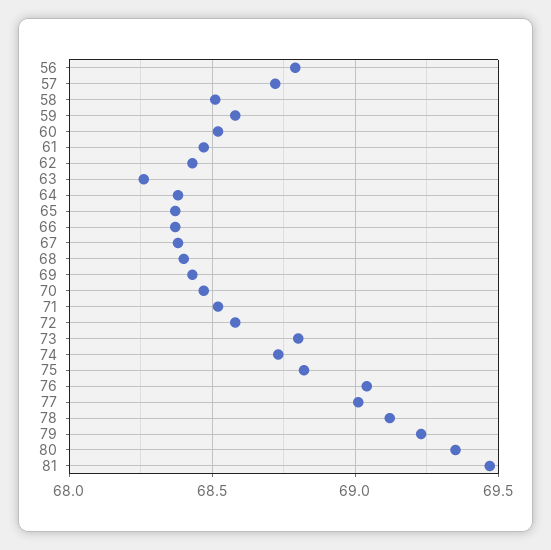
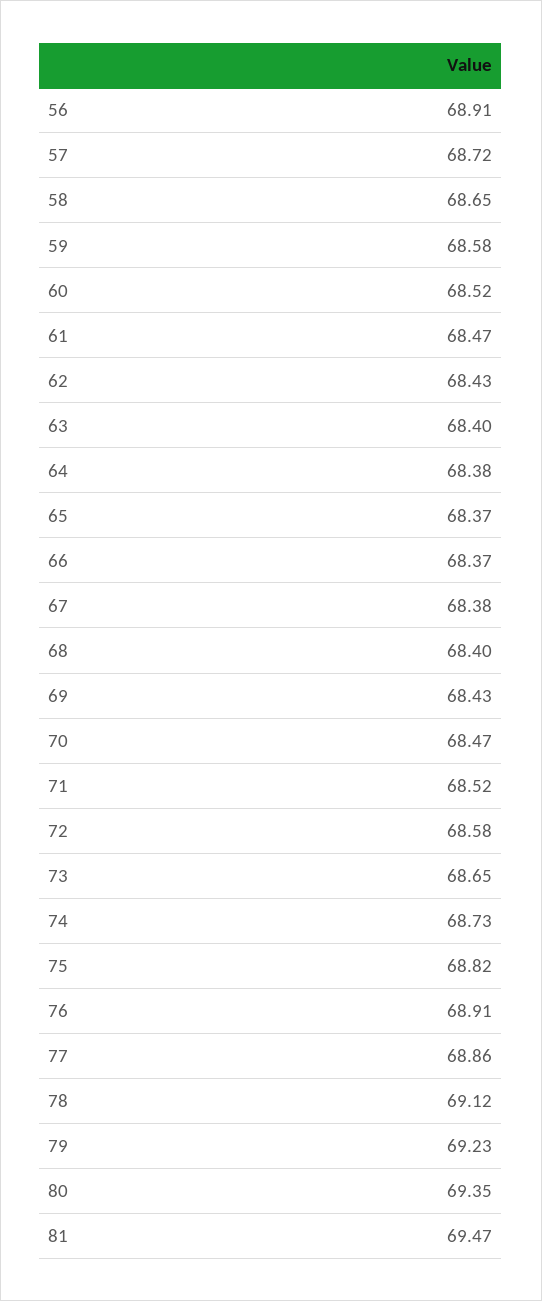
  {
-   "56": 68.8,
+   "56": 68.91,
    "57": 68.72,
-   "58": 68.5,
+   "58": 68.65,
    "59": 68.58,
    "60": 68.52,
    "61": 68.47,
    "62": 68.43,
-   "63": 68.25,
+   "63": 68.4,
    "64": 68.38,
    "65": 68.37,
    "66": 68.37,
    "67": 68.38,
    "68": 68.4,
    "69": 68.43,
    "70": 68.47,
    "71": 68.52,
    "72": 68.58,
-   "73": 68.8,
+   "73": 68.65,
    "74": 68.73,
    "75": 68.82,
-   "76": 69.05,
+   "76": 68.91,
-   "77": 69,
+   "77": 68.86,
    "78": 69.12,
    "79": 69.23,
    "80": 69.35,
    "81": 69.47
  }

